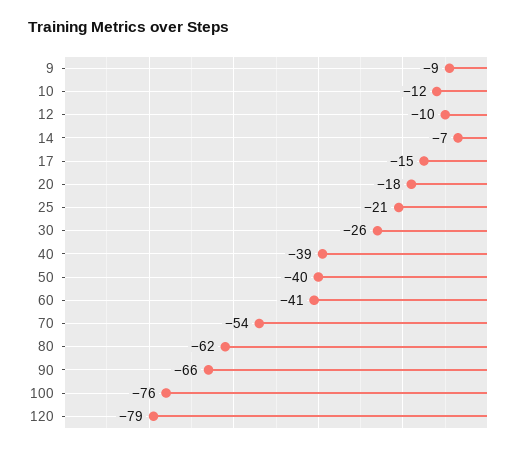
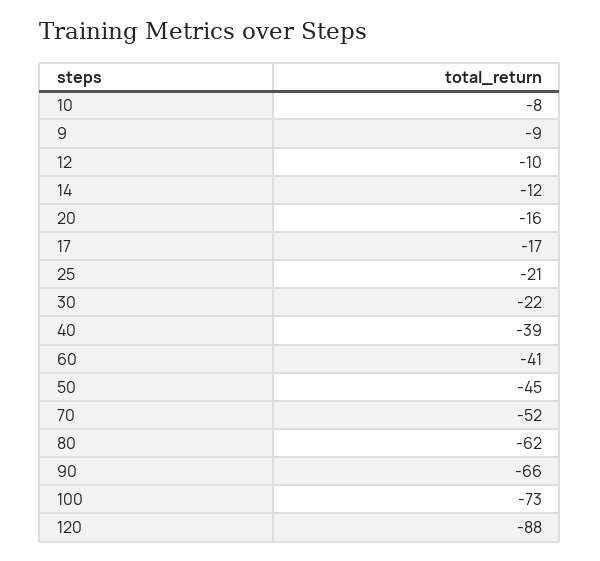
  {
    "9": -9,
-   "10": -12,
+   "10": -8,
    "12": -10,
-   "14": -7,
+   "14": -12,
-   "17": -15,
+   "17": -17,
-   "20": -18,
+   "20": -16,
    "25": -21,
-   "30": -26,
+   "30": -22,
    "40": -39,
-   "50": -40,
+   "50": -45,
    "60": -41,
-   "70": -54,
+   "70": -52,
    "80": -62,
    "90": -66,
-   "100": -76,
+   "100": -73,
-   "120": -79
+   "120": -88
  }

